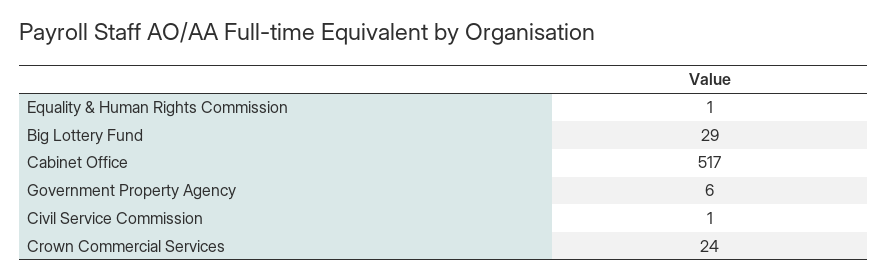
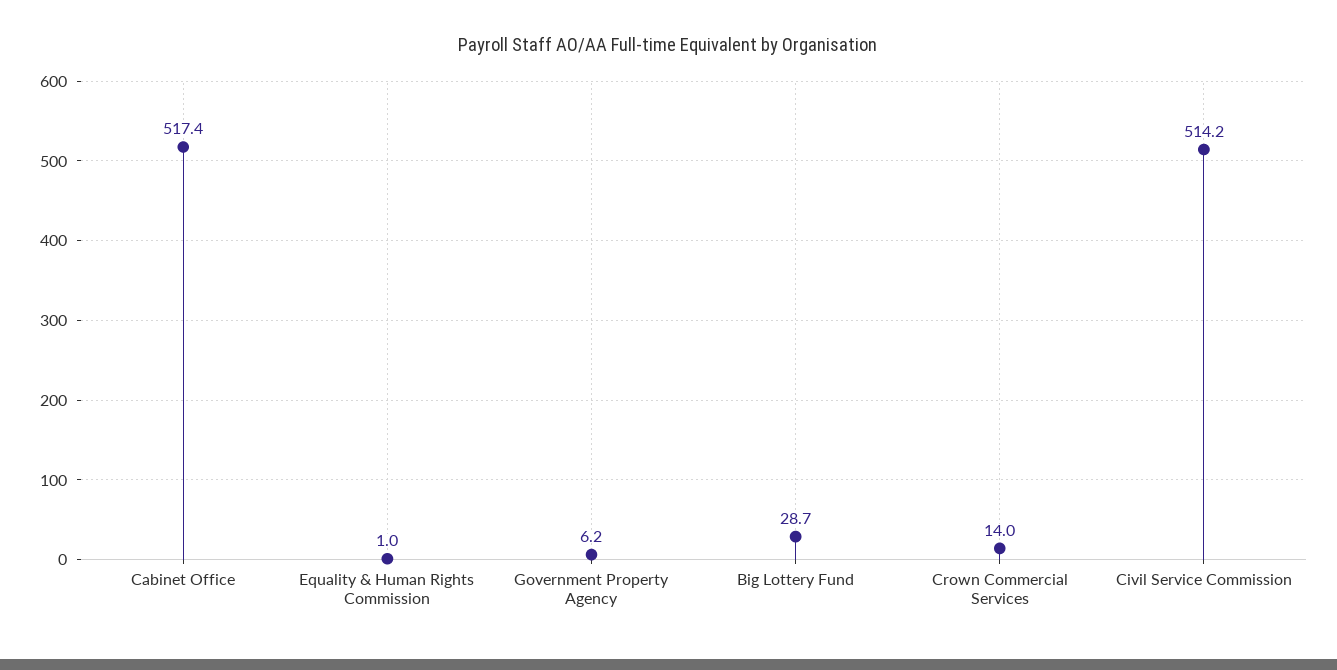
  {
    "Equality & Human Rights Commission": 1,
    "Big Lottery Fund": 28.7,
    "Cabinet Office": 517.4,
    "Government Property Agency": 6.2,
-   "Civil Service Commission": 1,
+   "Civil Service Commission": 514.2,
-   "Crown Commercial Services": 24
+   "Crown Commercial Services": 14
  }

